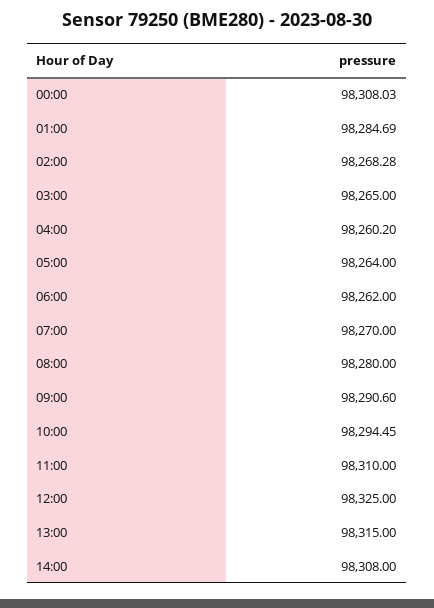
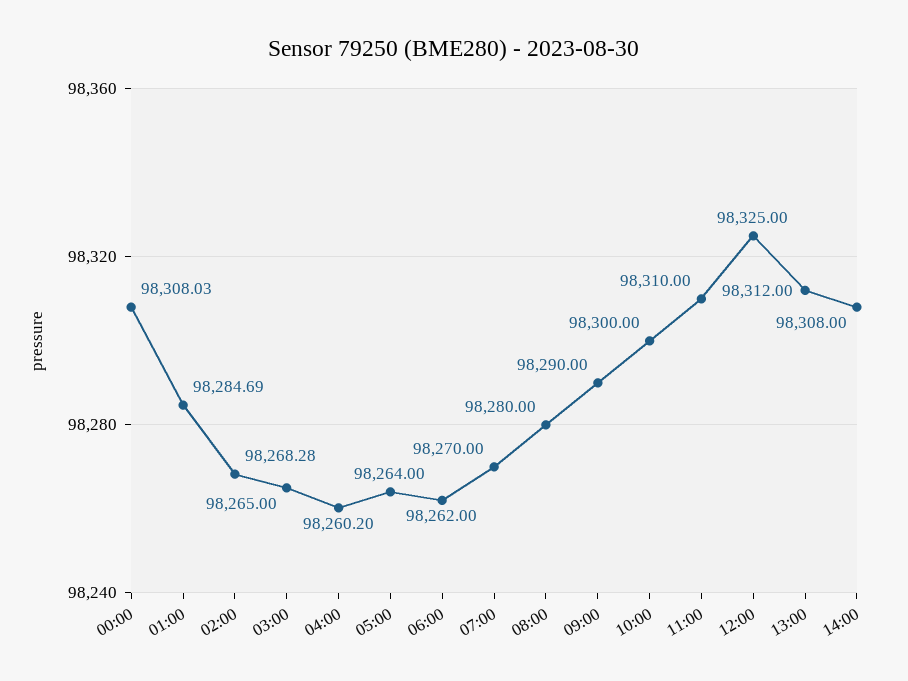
  {
    "00:00": 98308.03,
    "01:00": 98284.69,
    "02:00": 98268.28,
    "03:00": 98265,
    "04:00": 98260.2,
    "05:00": 98264,
    "06:00": 98262,
    "07:00": 98270,
    "08:00": 98280,
-   "09:00": 98290.6,
+   "09:00": 98290,
-   "10:00": 98294.45,
+   "10:00": 98300,
    "11:00": 98310,
    "12:00": 98325,
-   "13:00": 98315,
+   "13:00": 98312,
    "14:00": 98308
  }

